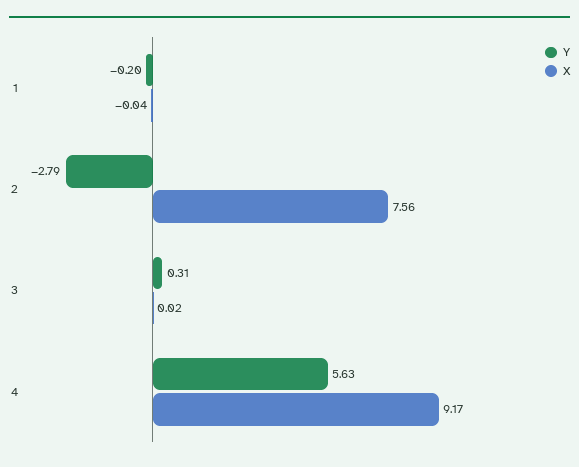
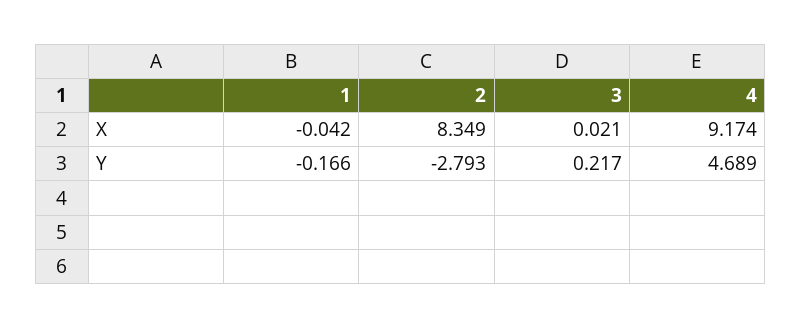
  {
    "Y": {
-     "1": -0.2,
+     "1": -0.166,
      "2": -2.793,
-     "3": 0.31,
+     "3": 0.217,
-     "4": 5.63
+     "4": 4.689
    },
    "X": {
      "1": -0.042,
-     "2": 7.56,
+     "2": 8.349,
      "3": 0.021,
      "4": 9.174
    }
  }

